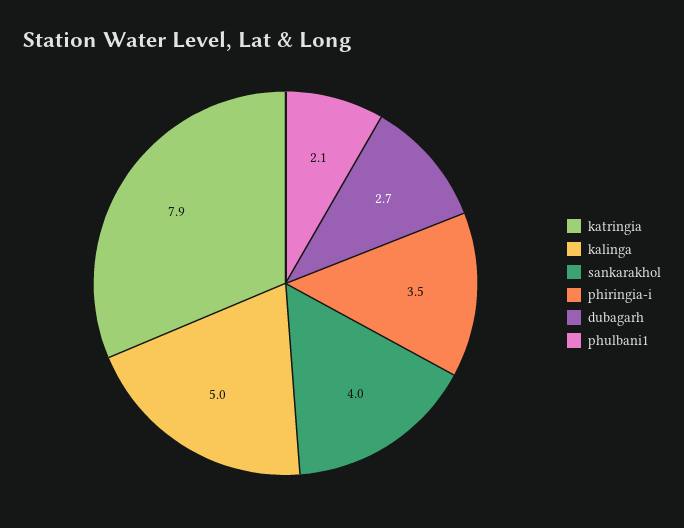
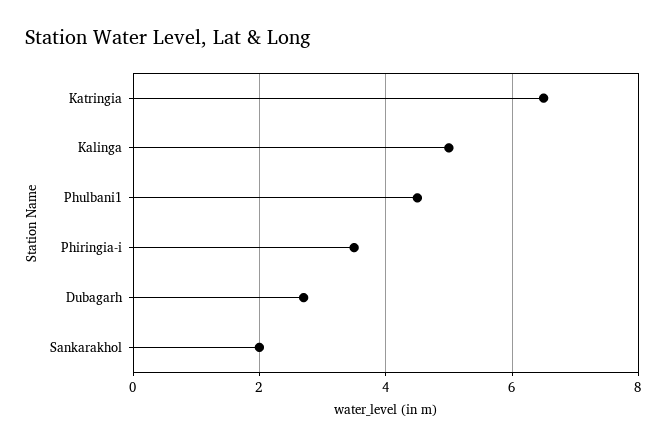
  {
-   "katringia": 7.9,
+   "katringia": 6.5,
    "kalinga": 5,
-   "sankarakhol": 4,
+   "sankarakhol": 2,
    "phiringia-i": 3.5,
    "dubagarh": 2.7,
-   "phulbani1": 2.1
+   "phulbani1": 4.5
  }

